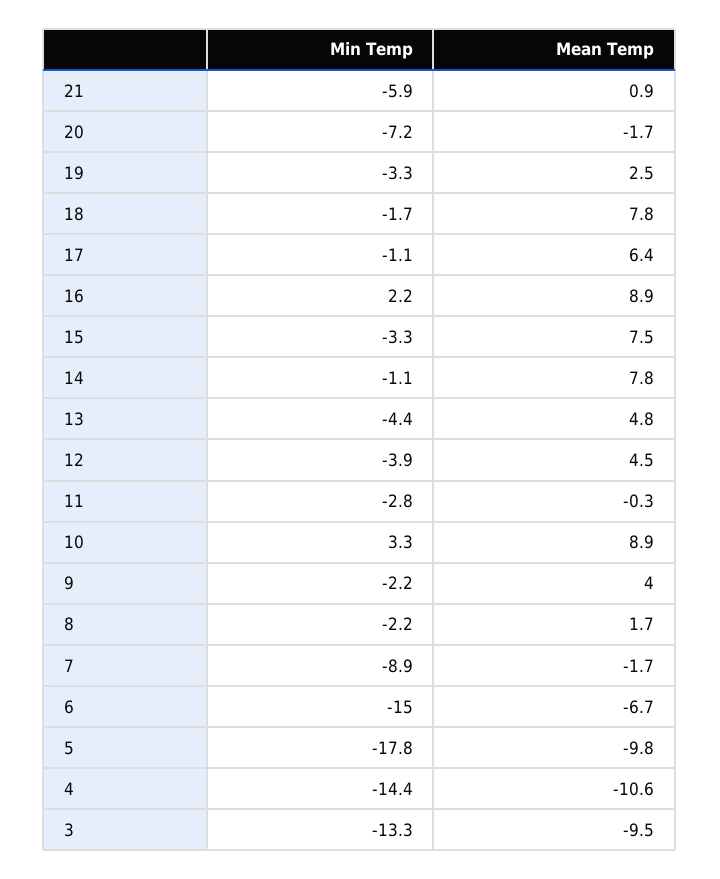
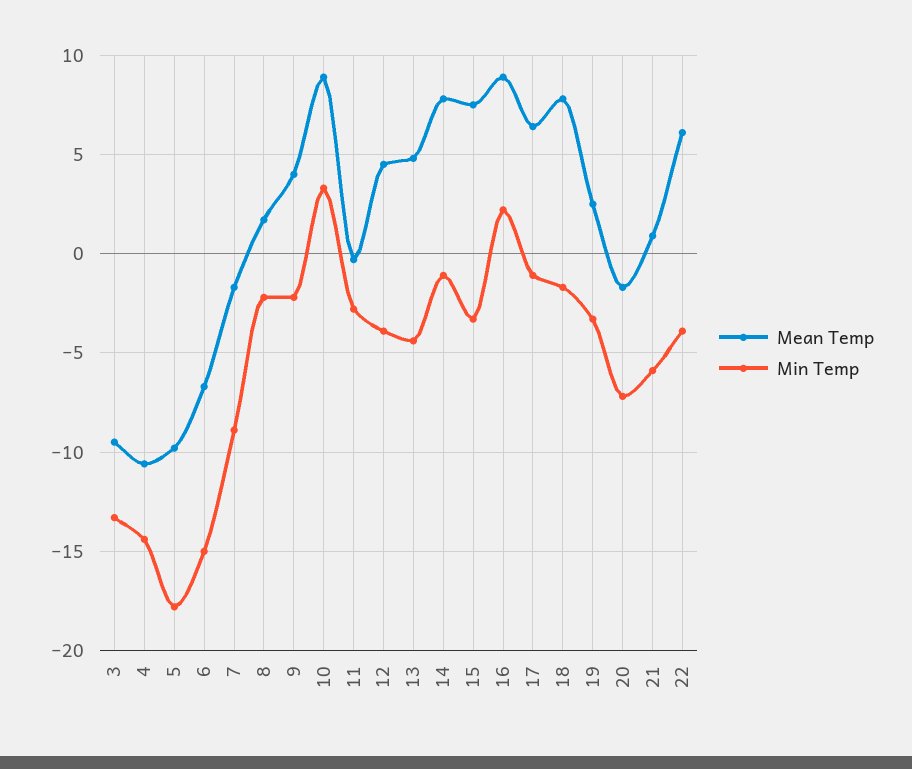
  {
    "Min Temp": {
      "21": -5.9,
      "20": -7.2,
      "19": -3.3,
      "18": -1.7,
      "17": -1.1,
      "16": 2.2,
      "15": -3.3,
      "14": -1.1,
      "13": -4.4,
      "12": -3.9,
      "11": -2.8,
      "10": 3.3,
      "9": -2.2,
      "8": -2.2,
      "7": -8.9,
      "6": -15,
      "5": -17.8,
      "4": -14.4,
-     "3": -13.3
+     "3": -13.3,
+     "22": -4
    },
    "Mean Temp": {
      "21": 0.9,
      "20": -1.7,
      "19": 2.5,
      "18": 7.8,
      "17": 6.4,
      "16": 8.9,
      "15": 7.5,
      "14": 7.8,
      "13": 4.8,
      "12": 4.5,
      "11": -0.3,
      "10": 8.9,
      "9": 4,
      "8": 1.7,
      "7": -1.7,
      "6": -6.7,
      "5": -9.8,
      "4": -10.6,
-     "3": -9.5
+     "3": -9.5,
+     "22": 6
    }
  }

